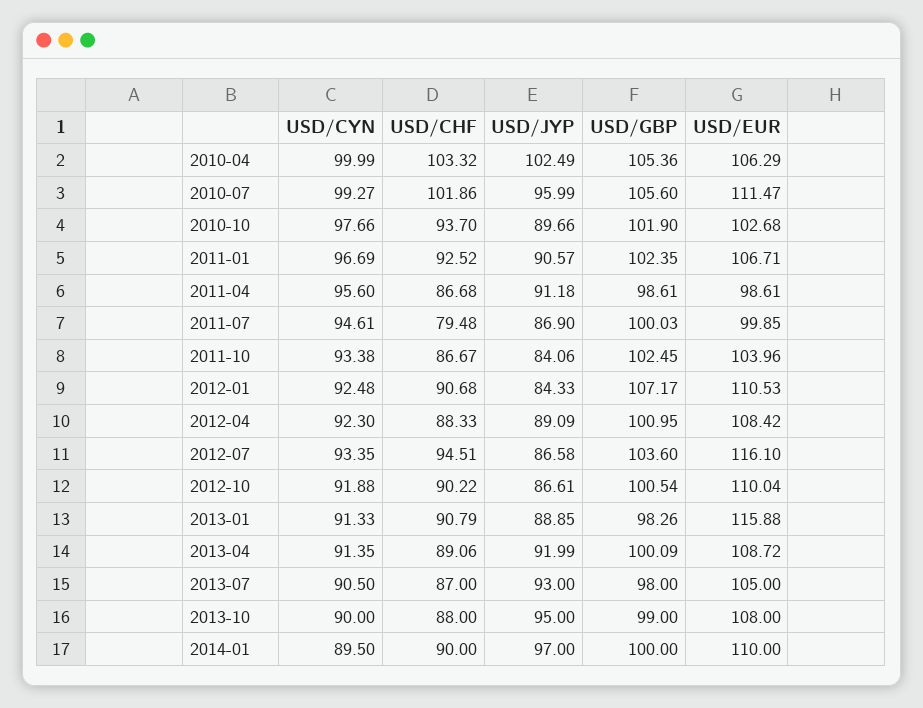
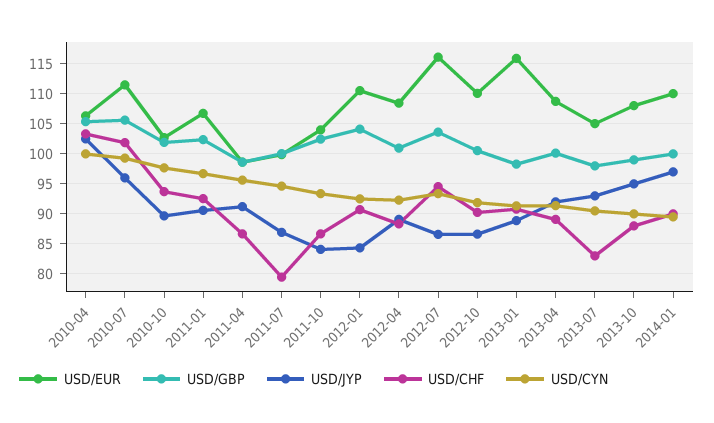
  {
    "USD/CYN": {
      "2010-04": 99.99,
      "2010-07": 99.27,
      "2010-10": 97.66,
      "2011-01": 96.69,
      "2011-04": 95.6,
      "2011-07": 94.61,
      "2011-10": 93.38,
      "2012-01": 92.48,
      "2012-04": 92.3,
      "2012-07": 93.35,
      "2012-10": 91.88,
      "2013-01": 91.33,
      "2013-04": 91.35,
      "2013-07": 90.5,
      "2013-10": 90,
      "2014-01": 89.5
    },
    "USD/CHF": {
      "2010-04": 103.32,
      "2010-07": 101.86,
      "2010-10": 93.7,
      "2011-01": 92.52,
      "2011-04": 86.68,
      "2011-07": 79.48,
      "2011-10": 86.67,
      "2012-01": 90.68,
      "2012-04": 88.33,
      "2012-07": 94.51,
      "2012-10": 90.22,
      "2013-01": 90.79,
      "2013-04": 89.06,
-     "2013-07": 87,
+     "2013-07": 83,
      "2013-10": 88,
      "2014-01": 90
    },
    "USD/JYP": {
      "2010-04": 102.49,
      "2010-07": 95.99,
      "2010-10": 89.66,
      "2011-01": 90.57,
      "2011-04": 91.18,
      "2011-07": 86.9,
      "2011-10": 84.06,
      "2012-01": 84.33,
      "2012-04": 89.09,
      "2012-07": 86.58,
      "2012-10": 86.61,
      "2013-01": 88.85,
      "2013-04": 91.99,
      "2013-07": 93,
      "2013-10": 95,
      "2014-01": 97
    },
    "USD/GBP": {
      "2010-04": 105.36,
      "2010-07": 105.6,
      "2010-10": 101.9,
      "2011-01": 102.35,
      "2011-04": 98.61,
      "2011-07": 100.03,
      "2011-10": 102.45,
-     "2012-01": 107.17,
+     "2012-01": 104,
      "2012-04": 100.95,
      "2012-07": 103.6,
      "2012-10": 100.54,
      "2013-01": 98.26,
      "2013-04": 100.09,
      "2013-07": 98,
      "2013-10": 99,
      "2014-01": 100
    },
    "USD/EUR": {
      "2010-04": 106.29,
      "2010-07": 111.47,
      "2010-10": 102.68,
      "2011-01": 106.71,
      "2011-04": 98.61,
      "2011-07": 99.85,
      "2011-10": 103.96,
      "2012-01": 110.53,
      "2012-04": 108.42,
      "2012-07": 116.1,
      "2012-10": 110.04,
      "2013-01": 115.88,
      "2013-04": 108.72,
      "2013-07": 105,
      "2013-10": 108,
      "2014-01": 110
    }
  }

